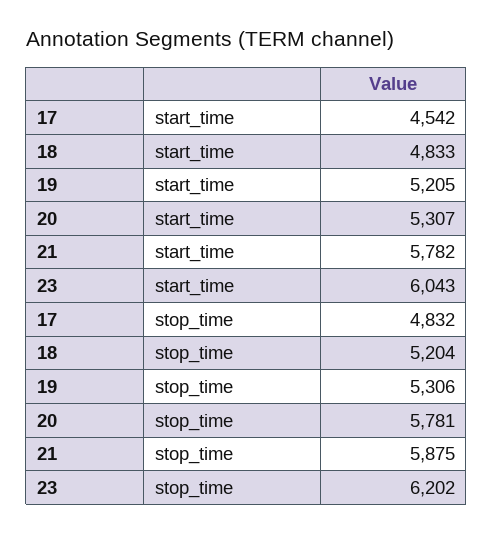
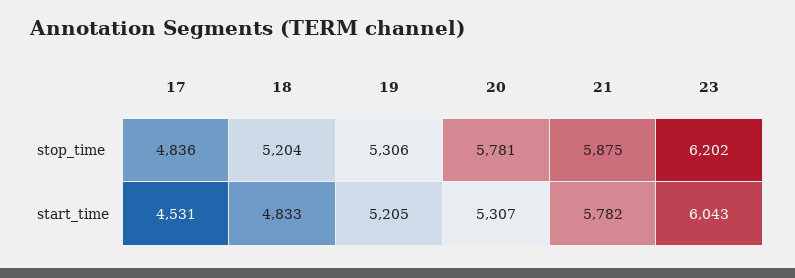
  {
    "17": {
-     "start_time": 4542,
+     "start_time": 4531,
-     "stop_time": 4832
+     "stop_time": 4836
    },
    "18": {
      "start_time": 4833,
      "stop_time": 5204
    },
    "19": {
      "start_time": 5205,
      "stop_time": 5306
    },
    "20": {
      "start_time": 5307,
      "stop_time": 5781
    },
    "21": {
      "start_time": 5782,
      "stop_time": 5875
    },
    "23": {
      "start_time": 6043,
      "stop_time": 6202
    }
  }

